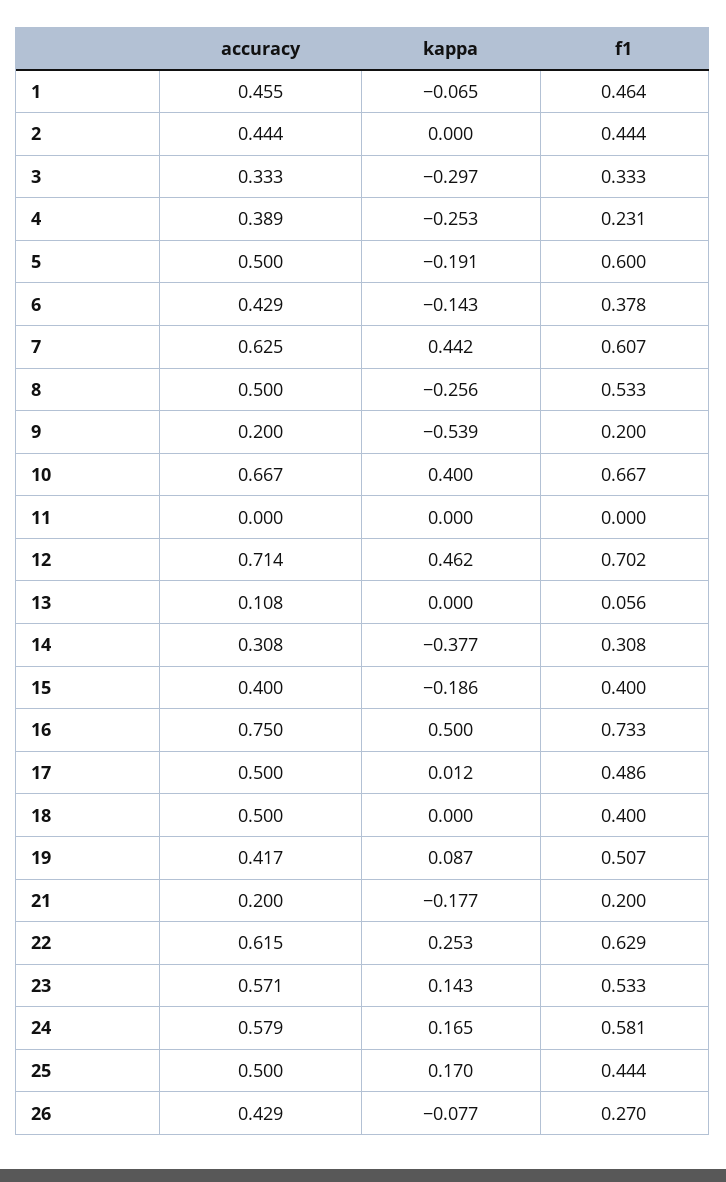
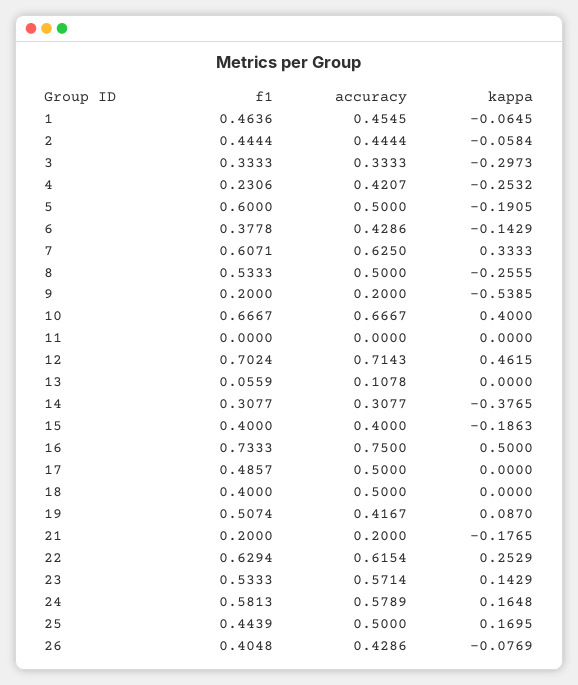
  {
    "accuracy": {
      "1": 0.4545,
      "2": 0.4444,
      "3": 0.3333,
-     "4": 0.389,
+     "4": 0.4207,
      "5": 0.5,
      "6": 0.4286,
      "7": 0.625,
      "8": 0.5,
      "9": 0.2,
      "10": 0.6667,
      "11": 0,
      "12": 0.7143,
      "13": 0.1078,
      "14": 0.3077,
      "15": 0.4,
      "16": 0.75,
      "17": 0.5,
      "18": 0.5,
      "19": 0.4167,
      "21": 0.2,
      "22": 0.6154,
      "23": 0.5714,
      "24": 0.5789,
      "25": 0.5,
      "26": 0.4286
    },
    "kappa": {
      "1": -0.0645,
-     "2": 0,
+     "2": -0.0584,
      "3": -0.2973,
      "4": -0.2532,
      "5": -0.1905,
      "6": -0.1429,
-     "7": 0.442,
+     "7": 0.3333,
      "8": -0.2555,
      "9": -0.5385,
      "10": 0.4,
      "11": 0,
      "12": 0.4615,
      "13": 0,
      "14": -0.3765,
      "15": -0.1863,
      "16": 0.5,
-     "17": 0.012,
+     "17": 0,
      "18": 0,
      "19": 0.087,
      "21": -0.1765,
      "22": 0.2529,
      "23": 0.1429,
      "24": 0.1648,
      "25": 0.1695,
      "26": -0.0769
    },
    "f1": {
      "1": 0.4636,
      "2": 0.4444,
      "3": 0.3333,
      "4": 0.2306,
      "5": 0.6,
      "6": 0.3778,
      "7": 0.6071,
      "8": 0.5333,
      "9": 0.2,
      "10": 0.6667,
      "11": 0,
      "12": 0.7024,
      "13": 0.0559,
      "14": 0.3077,
      "15": 0.4,
      "16": 0.7333,
      "17": 0.4857,
      "18": 0.4,
      "19": 0.5074,
      "21": 0.2,
      "22": 0.6294,
      "23": 0.5333,
      "24": 0.5813,
      "25": 0.4439,
-     "26": 0.27
+     "26": 0.4048
    }
  }

